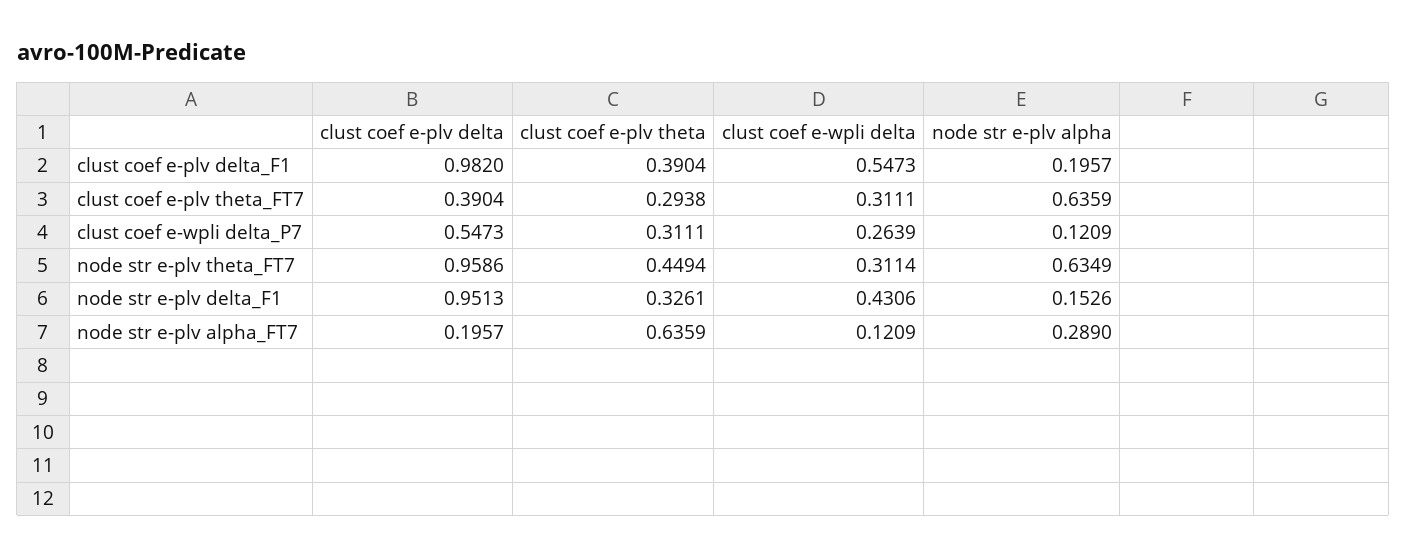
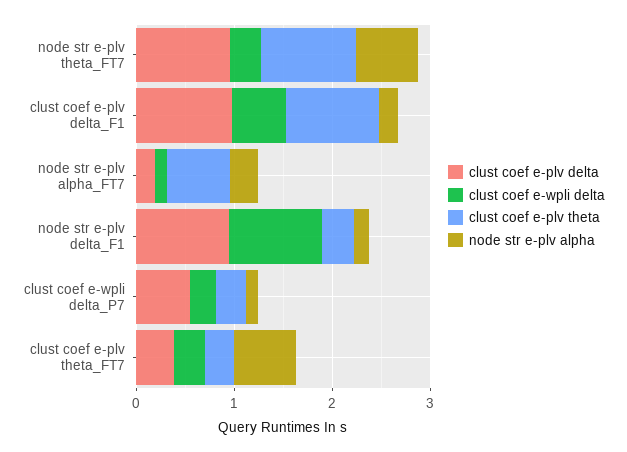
  {
    "clust coef e-plv delta": {
      "clust coef e-plv delta_F1": 0.982,
      "clust coef e-plv theta_FT7": 0.3904,
      "clust coef e-wpli delta_P7": 0.5473,
      "node str e-plv theta_FT7": 0.9586,
      "node str e-plv delta_F1": 0.9513,
      "node str e-plv alpha_FT7": 0.1957
    },
    "clust coef e-plv theta": {
-     "clust coef e-plv delta_F1": 0.3904,
+     "clust coef e-plv delta_F1": 1,
      "clust coef e-plv theta_FT7": 0.2938,
      "clust coef e-wpli delta_P7": 0.3111,
-     "node str e-plv theta_FT7": 0.4494,
+     "node str e-plv theta_FT7": 1,
      "node str e-plv delta_F1": 0.3261,
      "node str e-plv alpha_FT7": 0.6359
    },
    "clust coef e-wpli delta": {
      "clust coef e-plv delta_F1": 0.5473,
      "clust coef e-plv theta_FT7": 0.3111,
      "clust coef e-wpli delta_P7": 0.2639,
      "node str e-plv theta_FT7": 0.3114,
-     "node str e-plv delta_F1": 0.4306,
+     "node str e-plv delta_F1": 1,
      "node str e-plv alpha_FT7": 0.1209
    },
    "node str e-plv alpha": {
      "clust coef e-plv delta_F1": 0.1957,
      "clust coef e-plv theta_FT7": 0.6359,
      "clust coef e-wpli delta_P7": 0.1209,
      "node str e-plv theta_FT7": 0.6349,
      "node str e-plv delta_F1": 0.1526,
      "node str e-plv alpha_FT7": 0.289
    }
  }

